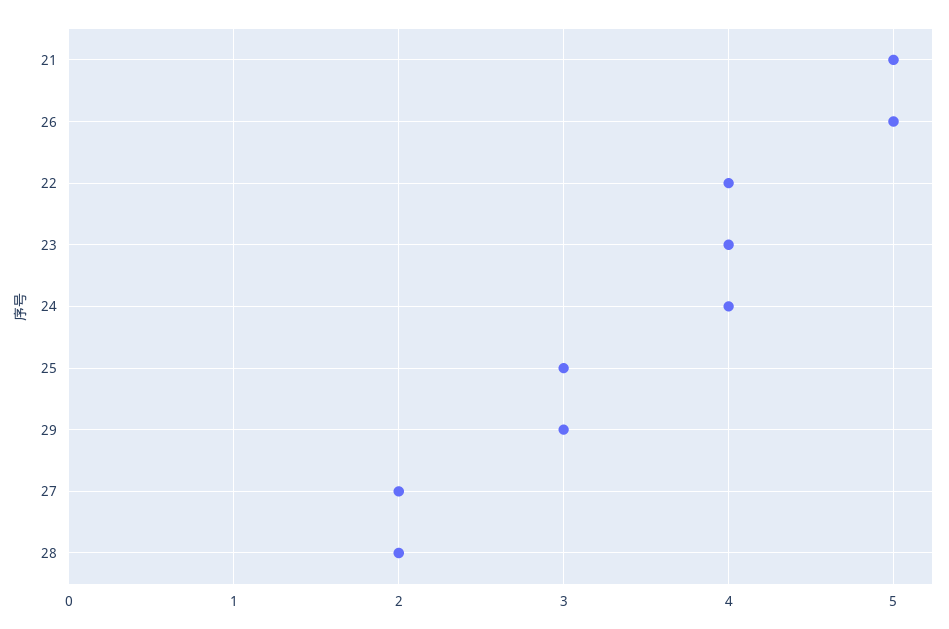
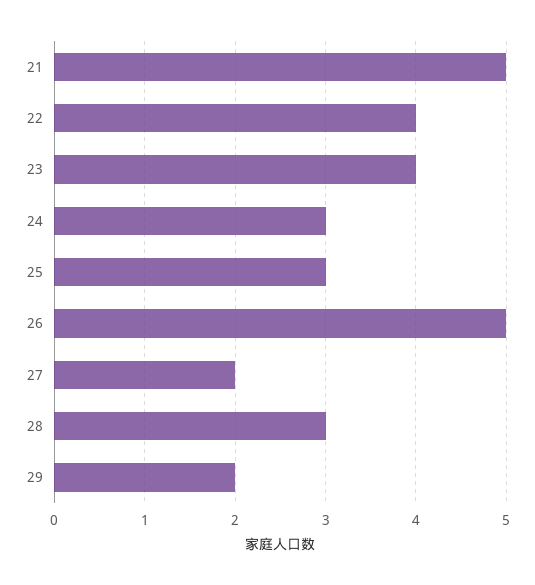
  {
    "21": 5,
    "26": 5,
    "22": 4,
    "23": 4,
-   "24": 4,
+   "24": 3,
    "25": 3,
-   "29": 3,
+   "29": 2,
    "27": 2,
-   "28": 2
+   "28": 3
  }

